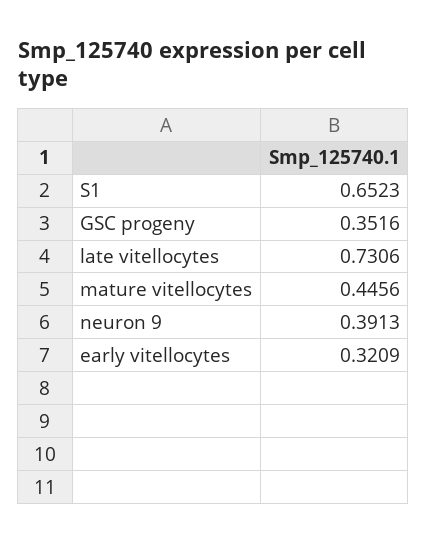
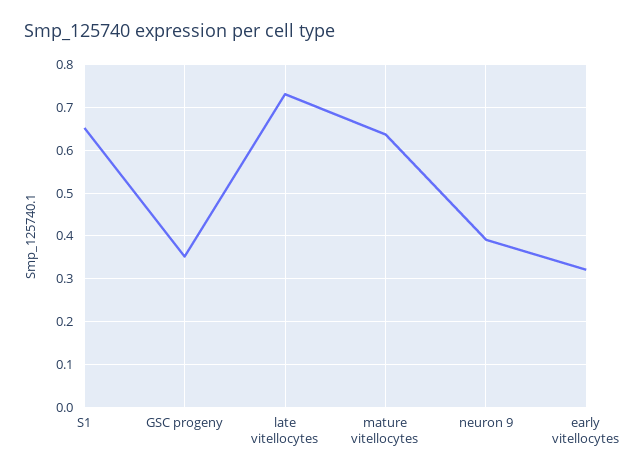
  {
    "S1": 0.6523,
    "GSC progeny": 0.3516,
    "late vitellocytes": 0.7306,
-   "mature vitellocytes": 0.4456,
+   "mature vitellocytes": 0.64,
    "neuron 9": 0.3913,
    "early vitellocytes": 0.3209
  }

